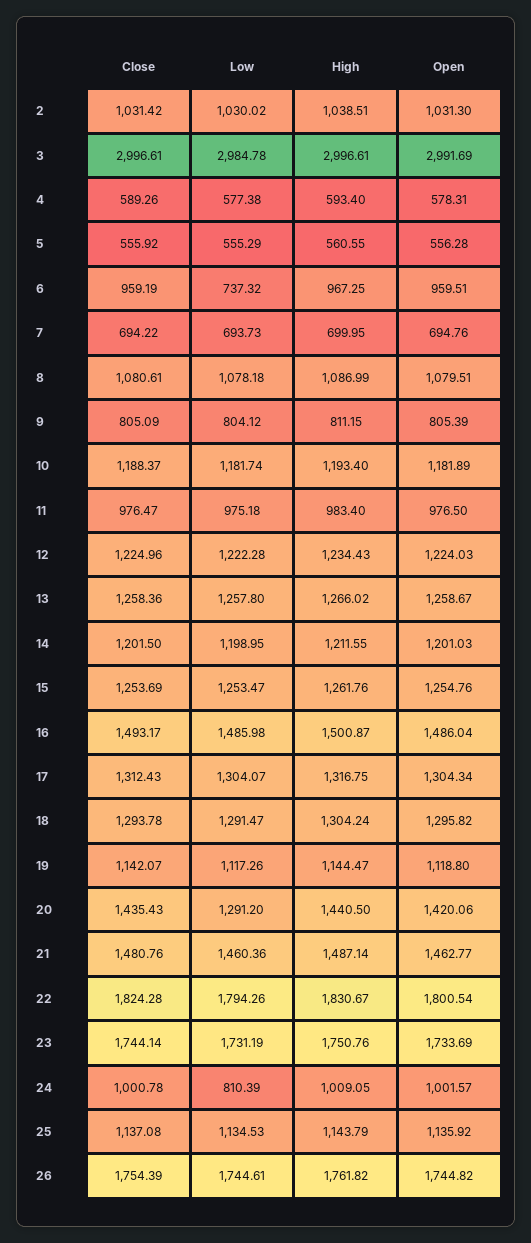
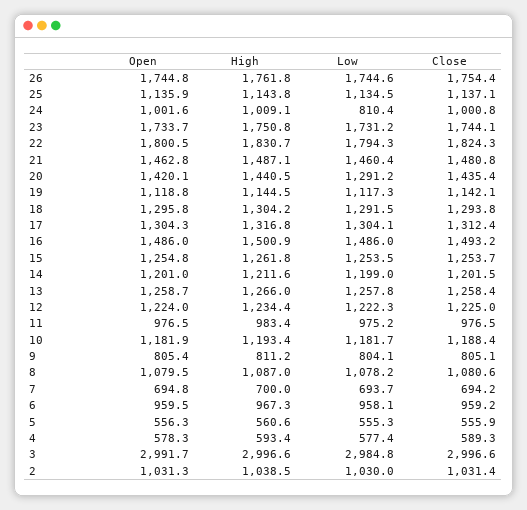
  {
    "Close": {
      "2": 1031.42,
      "3": 2996.61,
      "4": 589.26,
      "5": 555.92,
      "6": 959.19,
      "7": 694.22,
      "8": 1080.61,
      "9": 805.09,
      "10": 1188.37,
      "11": 976.47,
      "12": 1224.96,
      "13": 1258.36,
      "14": 1201.5,
      "15": 1253.69,
      "16": 1493.17,
      "17": 1312.43,
      "18": 1293.78,
      "19": 1142.07,
      "20": 1435.43,
      "21": 1480.76,
      "22": 1824.28,
      "23": 1744.14,
      "24": 1000.78,
      "25": 1137.08,
      "26": 1754.39
    },
    "Low": {
      "2": 1030.02,
      "3": 2984.78,
      "4": 577.38,
      "5": 555.29,
-     "6": 737.32,
+     "6": 958.1,
      "7": 693.73,
      "8": 1078.18,
      "9": 804.12,
      "10": 1181.74,
      "11": 975.18,
      "12": 1222.28,
      "13": 1257.8,
      "14": 1198.95,
      "15": 1253.47,
      "16": 1485.98,
      "17": 1304.07,
      "18": 1291.47,
      "19": 1117.26,
      "20": 1291.2,
      "21": 1460.36,
      "22": 1794.26,
      "23": 1731.19,
      "24": 810.39,
      "25": 1134.53,
      "26": 1744.61
    },
    "High": {
      "2": 1038.51,
      "3": 2996.61,
      "4": 593.4,
      "5": 560.55,
      "6": 967.25,
      "7": 699.95,
      "8": 1086.99,
      "9": 811.15,
      "10": 1193.4,
      "11": 983.4,
      "12": 1234.43,
      "13": 1266.02,
      "14": 1211.55,
      "15": 1261.76,
      "16": 1500.87,
      "17": 1316.75,
      "18": 1304.24,
      "19": 1144.47,
      "20": 1440.5,
      "21": 1487.14,
      "22": 1830.67,
      "23": 1750.76,
      "24": 1009.05,
      "25": 1143.79,
      "26": 1761.82
    },
    "Open": {
      "2": 1031.3,
      "3": 2991.69,
      "4": 578.31,
      "5": 556.28,
      "6": 959.51,
      "7": 694.76,
      "8": 1079.51,
      "9": 805.39,
      "10": 1181.89,
      "11": 976.5,
      "12": 1224.03,
      "13": 1258.67,
      "14": 1201.03,
      "15": 1254.76,
      "16": 1486.04,
      "17": 1304.34,
      "18": 1295.82,
      "19": 1118.8,
      "20": 1420.06,
      "21": 1462.77,
      "22": 1800.54,
      "23": 1733.69,
      "24": 1001.57,
      "25": 1135.92,
      "26": 1744.82
    }
  }

